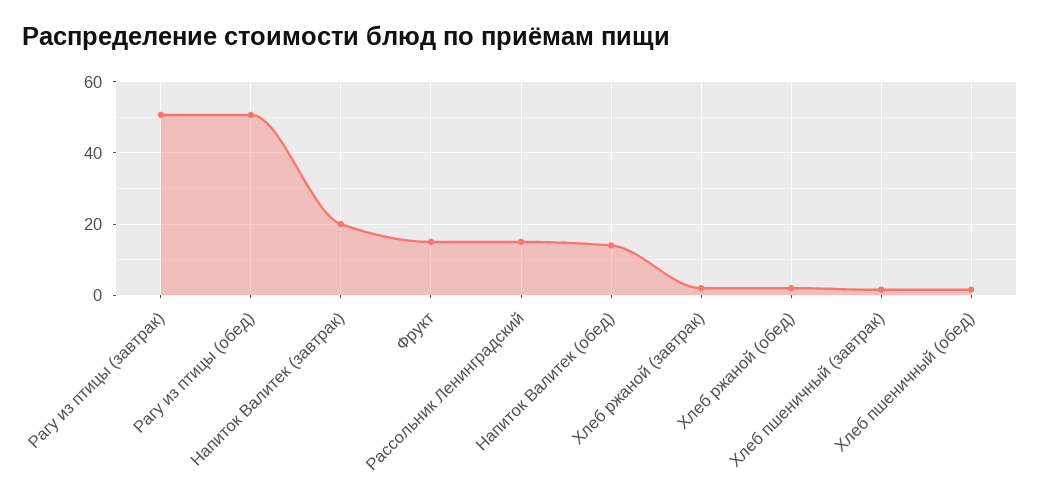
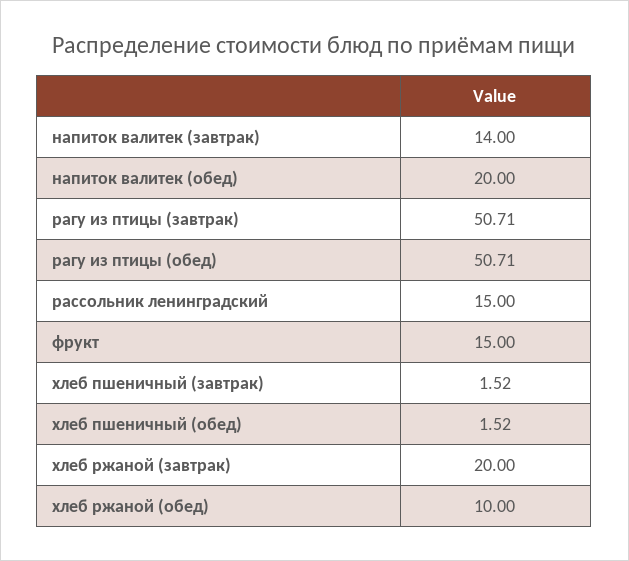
  {
    "Рагу из птицы (завтрак)": 50.71,
    "Рагу из птицы (обед)": 50.71,
-   "Напиток Валитек (завтрак)": 20,
+   "Напиток Валитек (завтрак)": 14,
    "Фрукт": 15,
    "Рассольник Ленинградский": 15,
-   "Напиток Валитек (обед)": 14,
+   "Напиток Валитек (обед)": 20,
-   "Хлеб ржаной (завтрак)": 2,
+   "Хлеб ржаной (завтрак)": 20,
-   "Хлеб ржаной (обед)": 2,
+   "Хлеб ржаной (обед)": 10,
    "Хлеб пшеничный (завтрак)": 1.52,
    "Хлеб пшеничный (обед)": 1.52
  }

